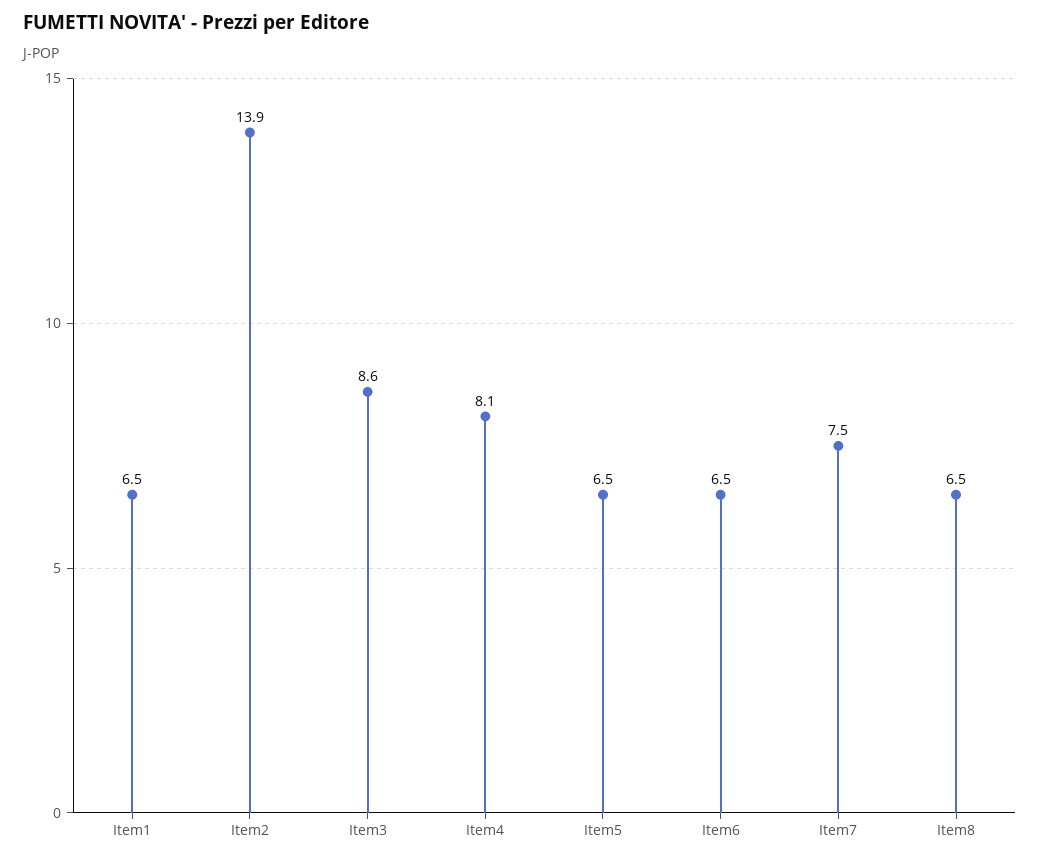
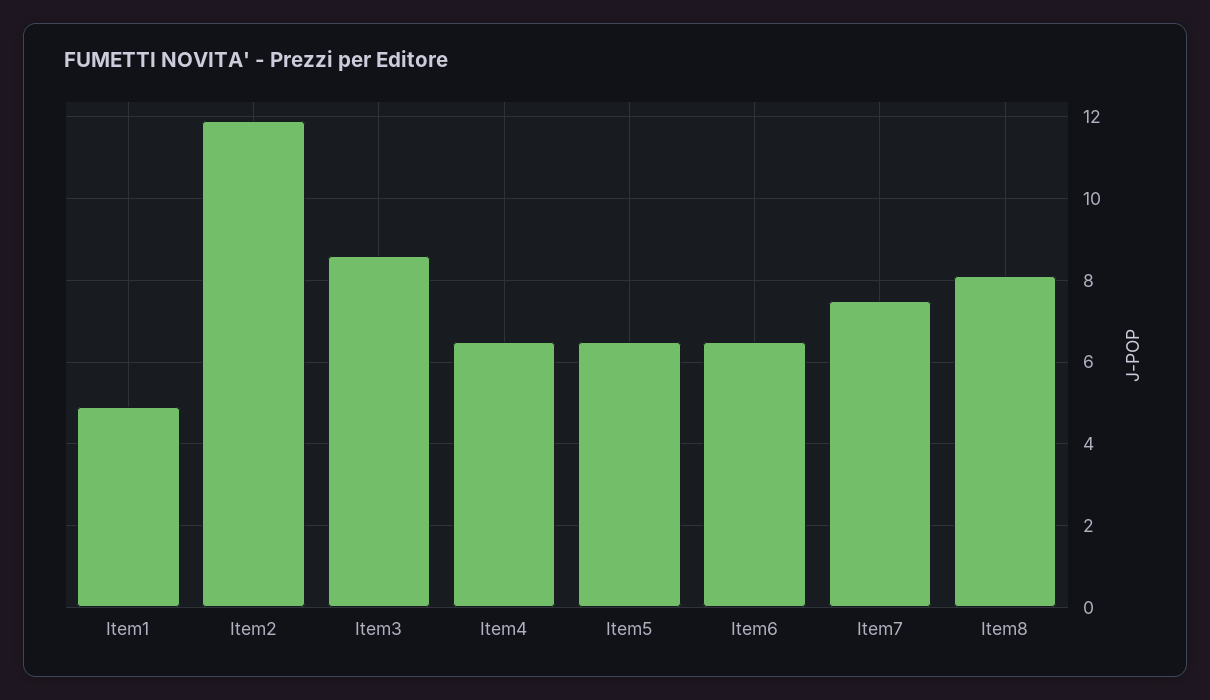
  {
-   "Item1": 6.5,
+   "Item1": 5,
-   "Item2": 13.9,
+   "Item2": 12,
    "Item3": 8.6,
-   "Item4": 8.1,
+   "Item4": 6.5,
    "Item5": 6.5,
    "Item6": 6.5,
    "Item7": 7.5,
-   "Item8": 6.5
+   "Item8": 8
  }

